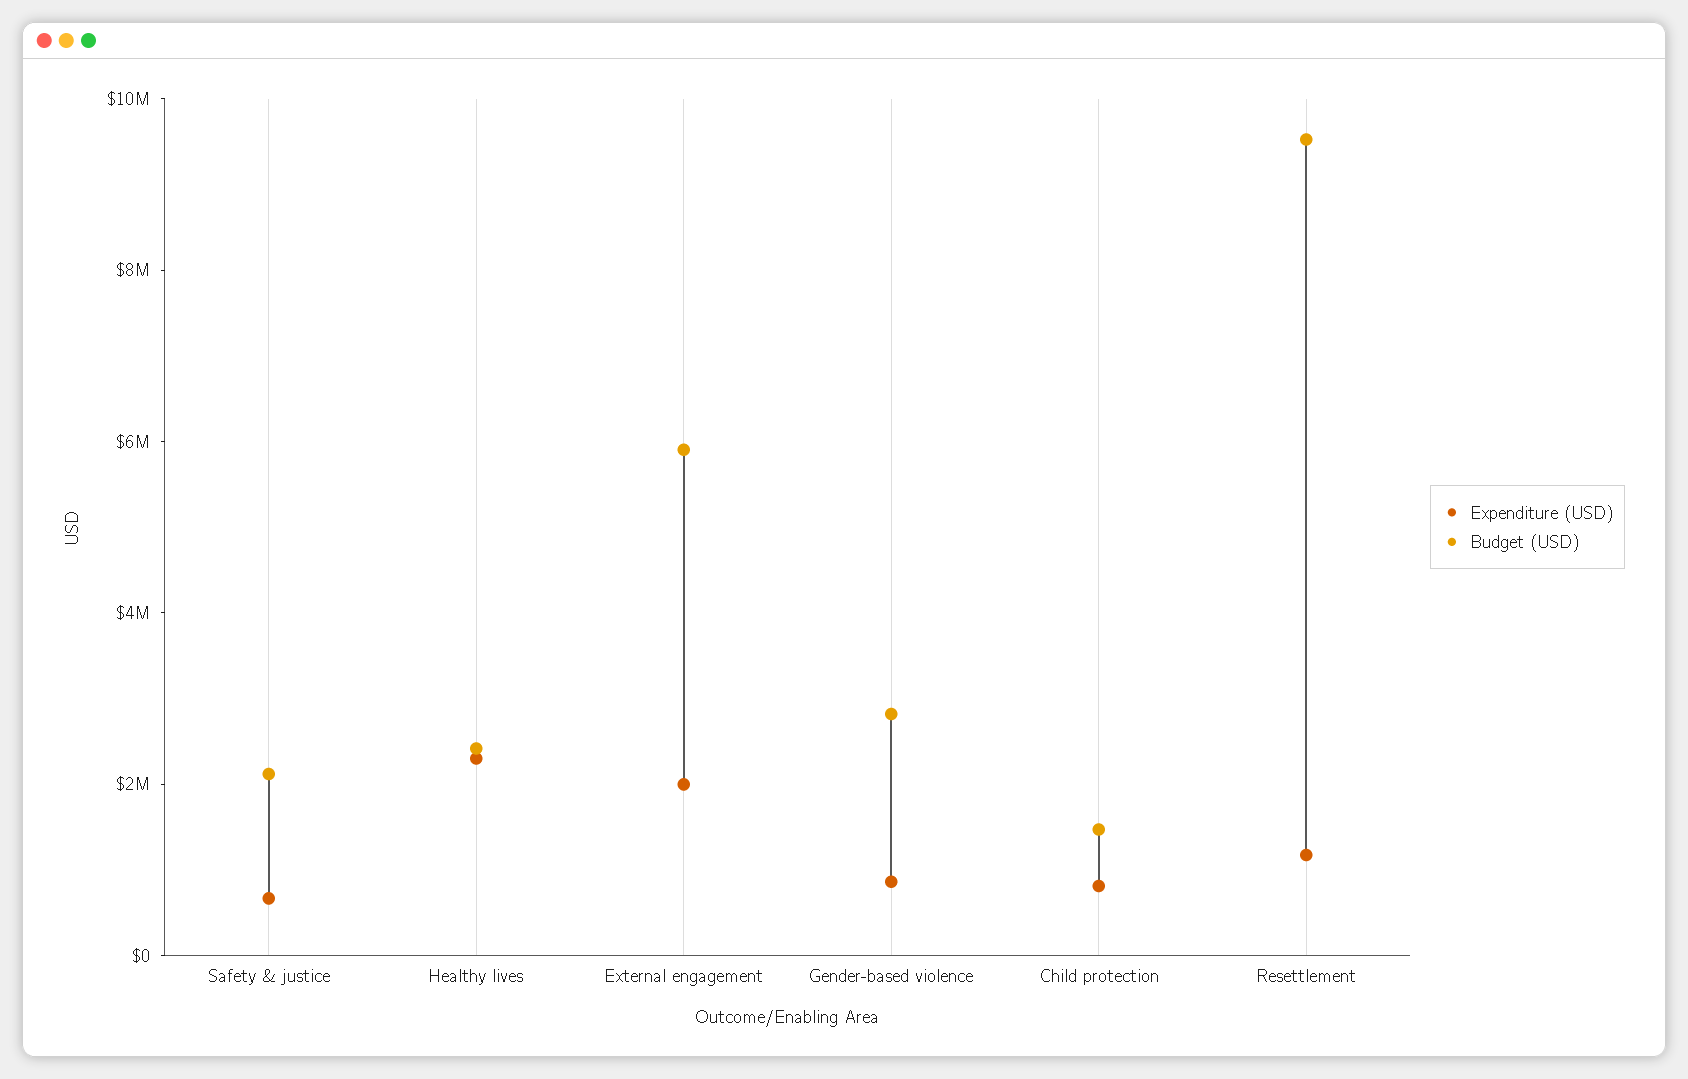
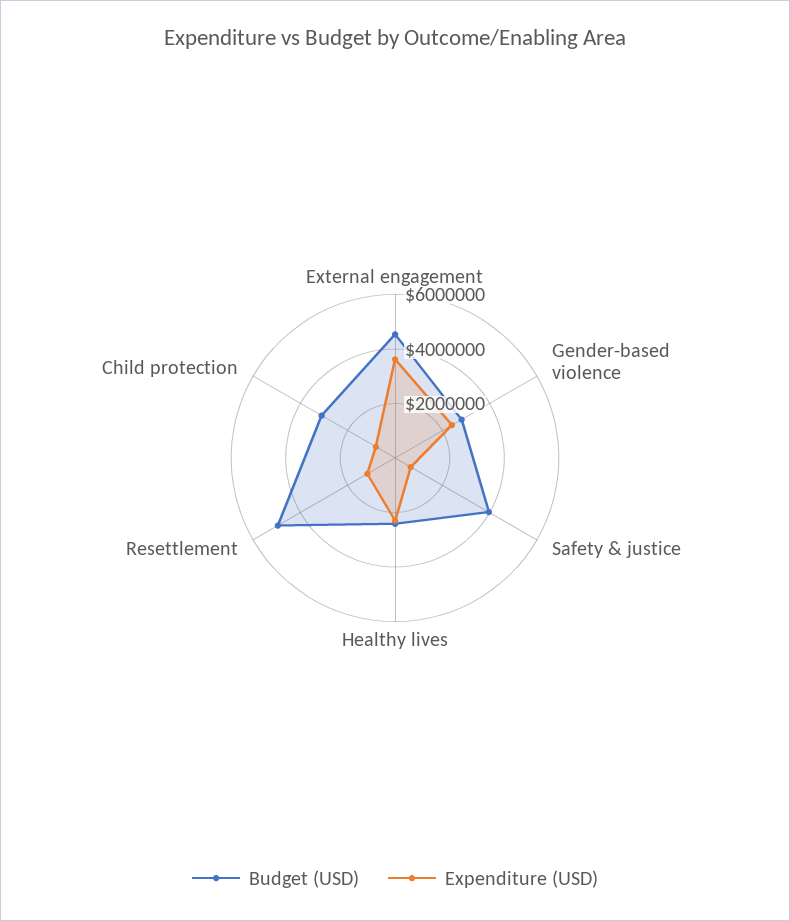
  {
    "Expenditure (USD)": {
      "Safety & justice": 500000,
      "Healthy lives": 2500000,
-     "External engagement": 2000000,
+     "External engagement": 3500000,
-     "Gender-based violence": 1000000,
+     "Gender-based violence": 2500000,
      "Child protection": 1000000,
      "Resettlement": 1000000
    },
    "Budget (USD)": {
-     "Safety & justice": 2000000,
+     "Safety & justice": 4000000,
      "Healthy lives": 2500000,
-     "External engagement": 6000000,
+     "External engagement": 4500000,
      "Gender-based violence": 3000000,
-     "Child protection": 1500000,
+     "Child protection": 3000000,
-     "Resettlement": 9500000
+     "Resettlement": 5000000
    }
  }

